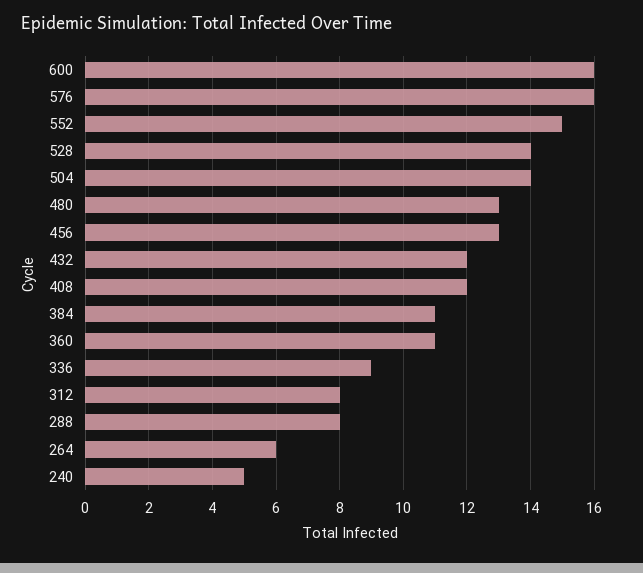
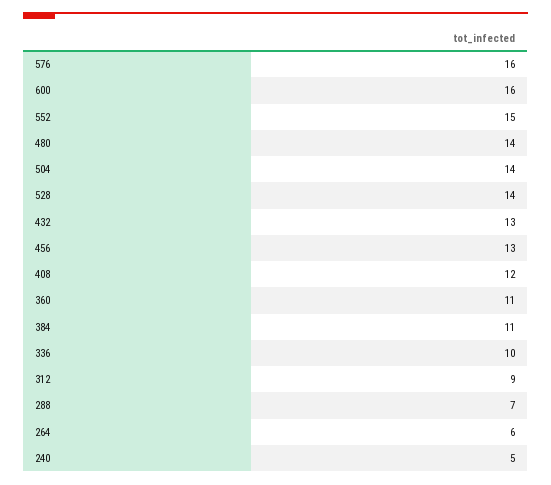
  {
    "600": 16,
    "576": 16,
    "552": 15,
    "528": 14,
    "504": 14,
-   "480": 13,
+   "480": 14,
    "456": 13,
-   "432": 12,
+   "432": 13,
    "408": 12,
    "384": 11,
    "360": 11,
-   "336": 9,
+   "336": 10,
-   "312": 8,
+   "312": 9,
-   "288": 8,
+   "288": 7,
    "264": 6,
    "240": 5
  }

